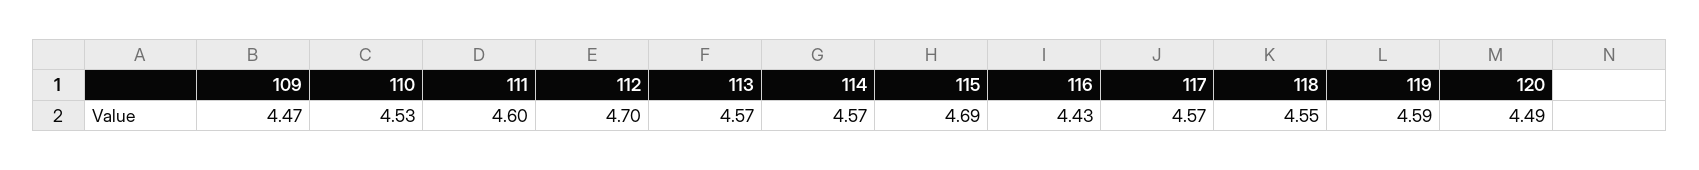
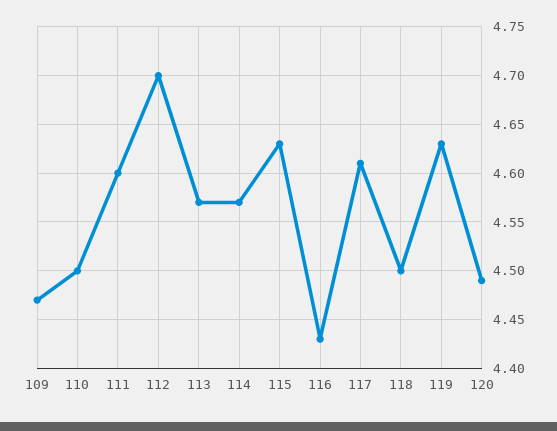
  {
    "109": 4.47,
-   "110": 4.53,
+   "110": 4.5,
    "111": 4.6,
    "112": 4.7,
    "113": 4.57,
    "114": 4.57,
-   "115": 4.69,
+   "115": 4.63,
    "116": 4.43,
-   "117": 4.57,
+   "117": 4.61,
-   "118": 4.55,
+   "118": 4.5,
-   "119": 4.59,
+   "119": 4.63,
    "120": 4.49
  }

